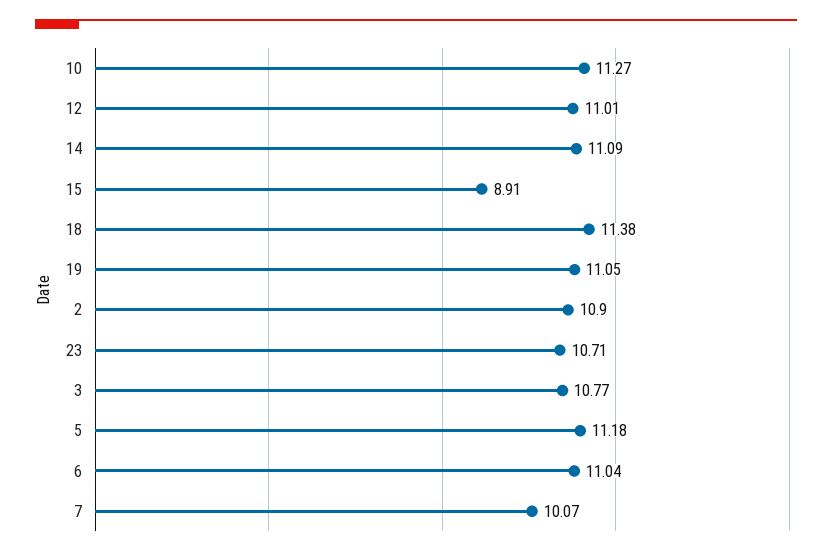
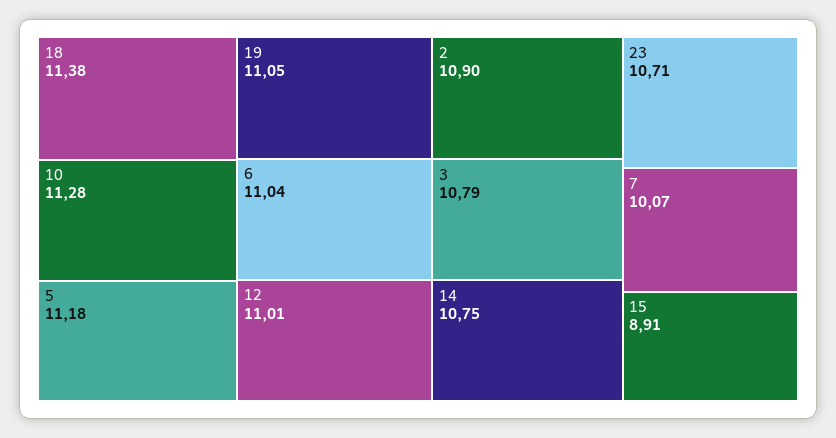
  {
-   "10": 11.27,
+   "10": 11.28,
    "12": 11.01,
-   "14": 11.09,
+   "14": 10.75,
    "15": 8.91,
    "18": 11.38,
    "19": 11.05,
    "2": 10.9,
    "23": 10.71,
-   "3": 10.77,
+   "3": 10.79,
    "5": 11.18,
    "6": 11.04,
    "7": 10.07
  }

